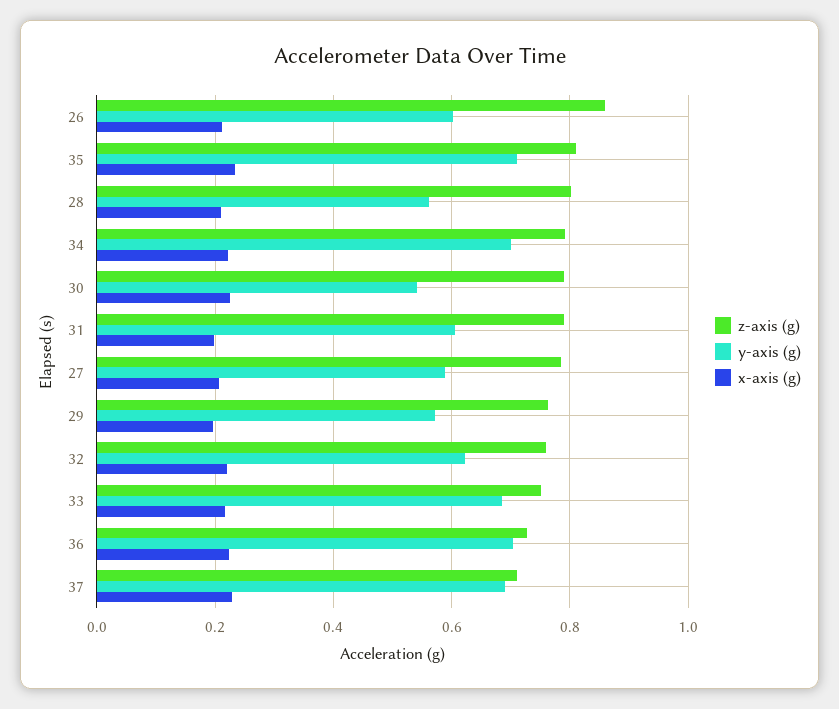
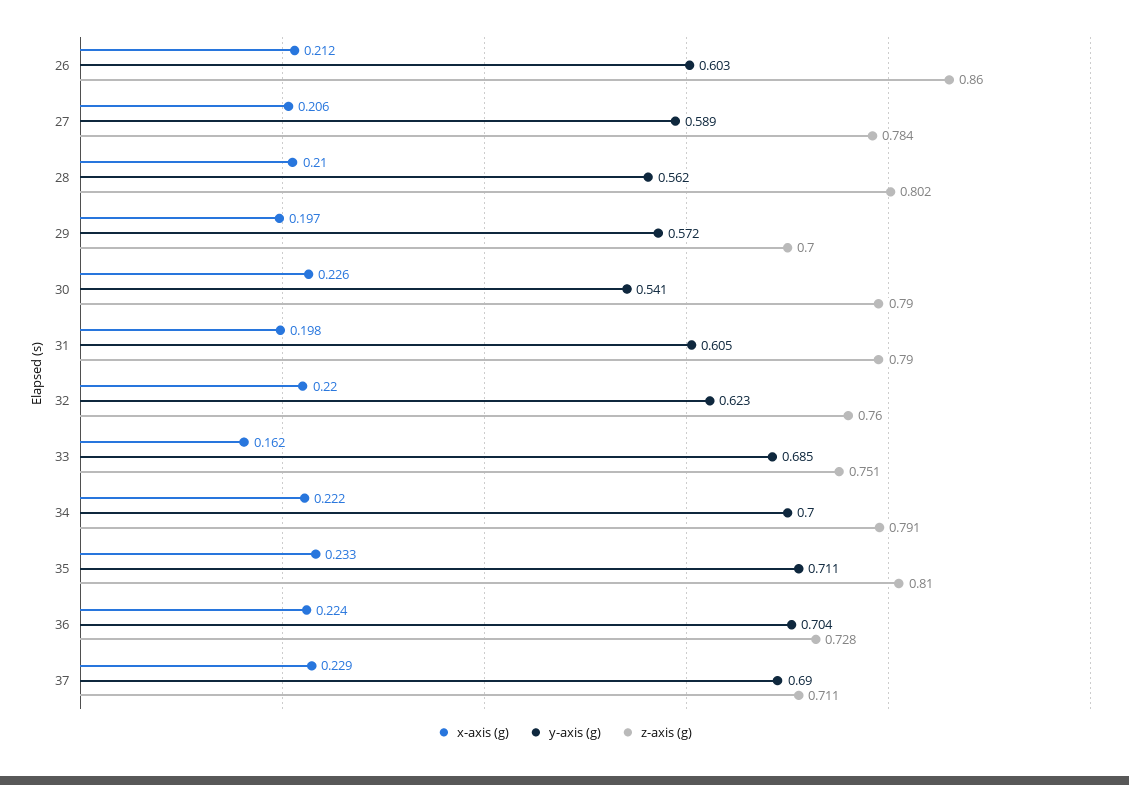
  {
    "z-axis (g)": {
      "26": 0.86,
      "35": 0.81,
      "28": 0.802,
      "34": 0.791,
      "30": 0.79,
      "31": 0.79,
      "27": 0.784,
-     "29": 0.76,
+     "29": 0.7,
      "32": 0.76,
      "33": 0.751,
      "36": 0.728,
      "37": 0.711
    },
    "y-axis (g)": {
      "26": 0.603,
      "35": 0.711,
      "28": 0.562,
      "34": 0.7,
      "30": 0.541,
      "31": 0.605,
      "27": 0.589,
      "29": 0.572,
      "32": 0.623,
      "33": 0.685,
      "36": 0.704,
      "37": 0.69
    },
    "x-axis (g)": {
      "26": 0.212,
      "35": 0.233,
      "28": 0.21,
      "34": 0.222,
      "30": 0.226,
      "31": 0.198,
      "27": 0.206,
      "29": 0.197,
      "32": 0.22,
-     "33": 0.22,
+     "33": 0.162,
      "36": 0.224,
      "37": 0.229
    }
  }

